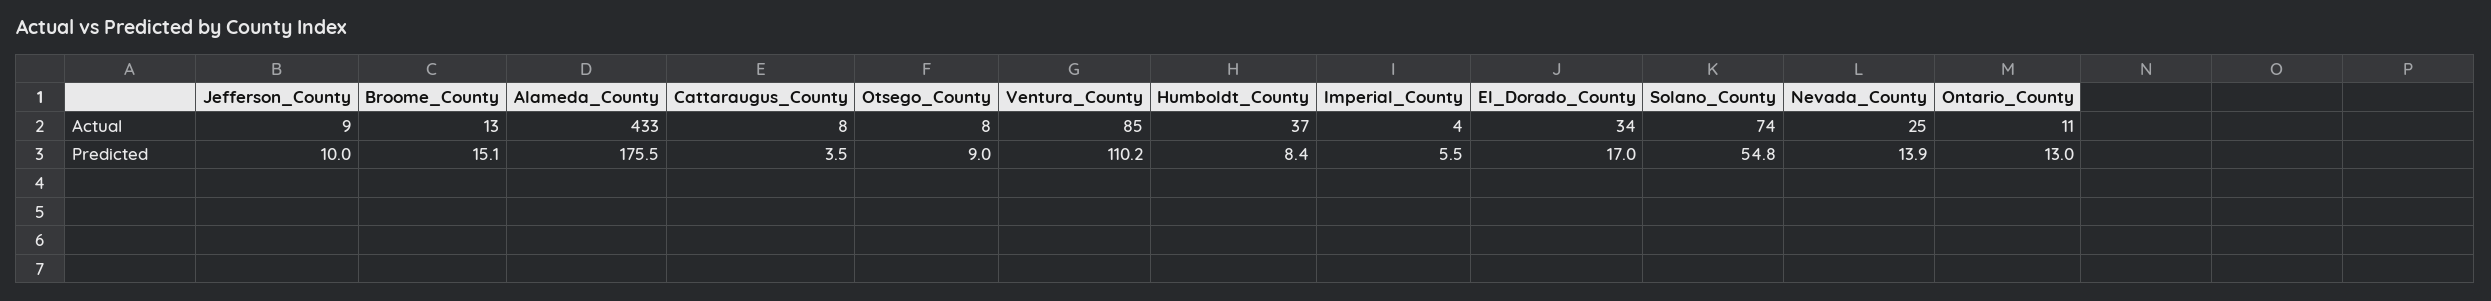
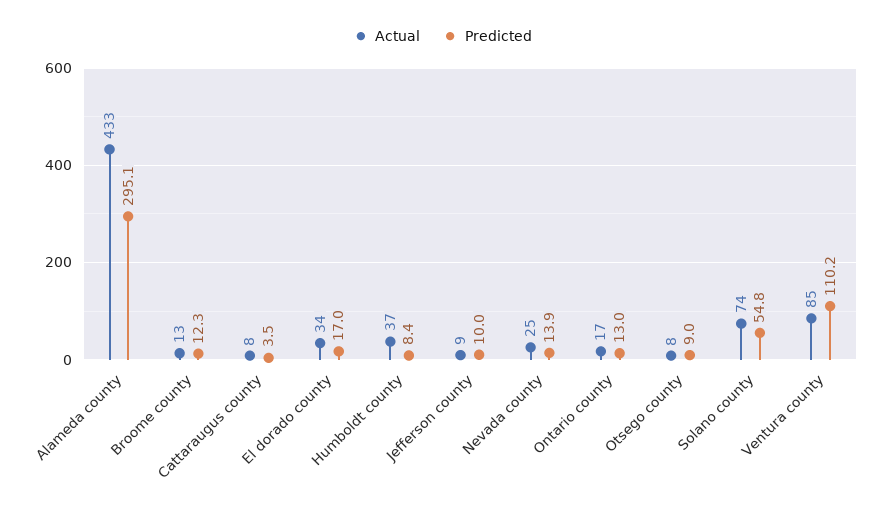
  {
    "Actual": {
      "Jefferson_County": 9,
      "Broome_County": 13,
      "Alameda_County": 433,
      "Cattaraugus_County": 8,
      "Otsego_County": 8,
      "Ventura_County": 85,
      "Humboldt_County": 37,
-     "Imperial_County": 4,
      "El_Dorado_County": 34,
      "Solano_County": 74,
      "Nevada_County": 25,
-     "Ontario_County": 11
+     "Ontario_County": 17
    },
    "Predicted": {
      "Jefferson_County": 10,
-     "Broome_County": 15.1,
+     "Broome_County": 12.3,
-     "Alameda_County": 175.5,
+     "Alameda_County": 295.1,
      "Cattaraugus_County": 3.5,
      "Otsego_County": 9,
      "Ventura_County": 110.2,
      "Humboldt_County": 8.4,
-     "Imperial_County": 5.5,
      "El_Dorado_County": 17,
      "Solano_County": 54.8,
      "Nevada_County": 13.9,
      "Ontario_County": 13
    }
  }

